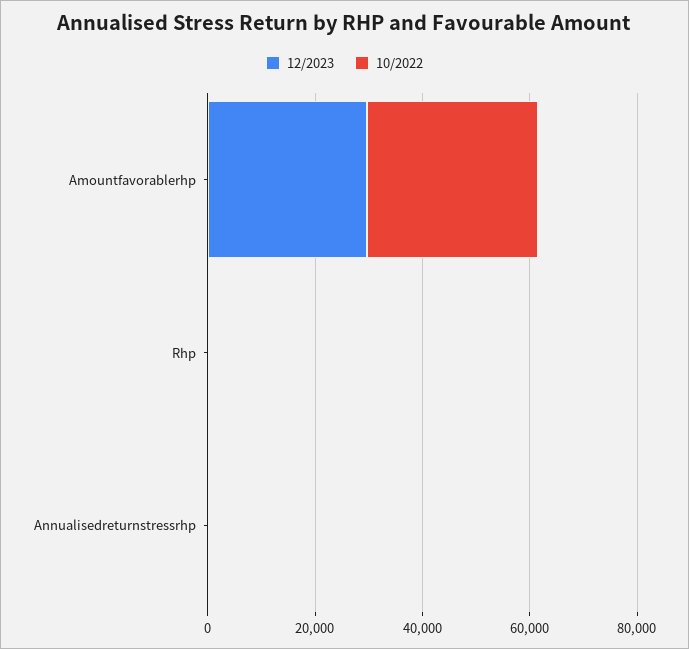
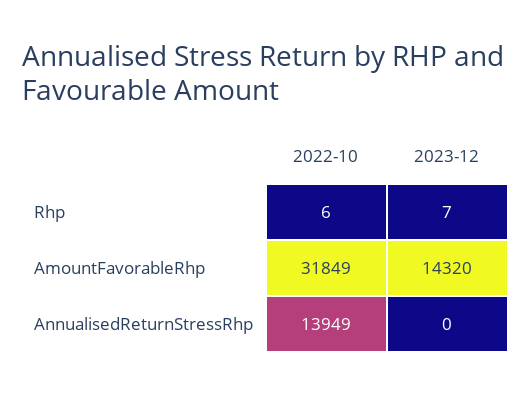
  {
    "12/2023": {
-     "Amountfavorablerhp": 30000,
+     "Amountfavorablerhp": 14320,
      "Rhp": 7,
      "Annualisedreturnstressrhp": 0
    },
    "10/2022": {
      "Amountfavorablerhp": 31849,
      "Rhp": 6,
-     "Annualisedreturnstressrhp": 0
+     "Annualisedreturnstressrhp": 13949
    }
  }

